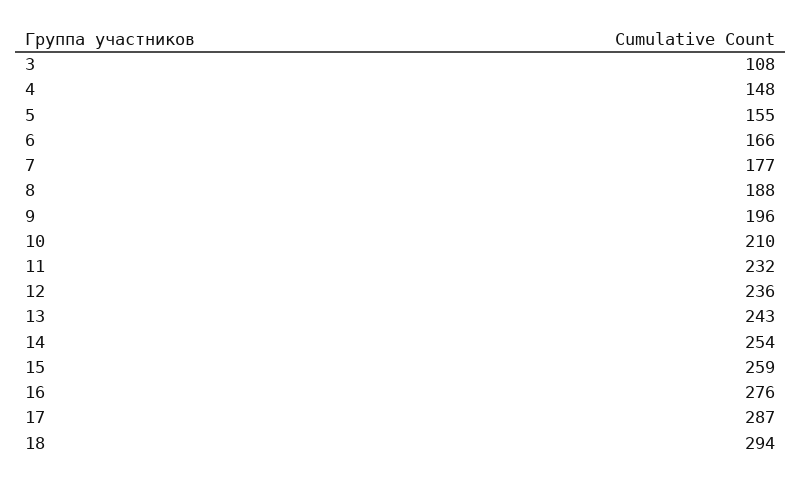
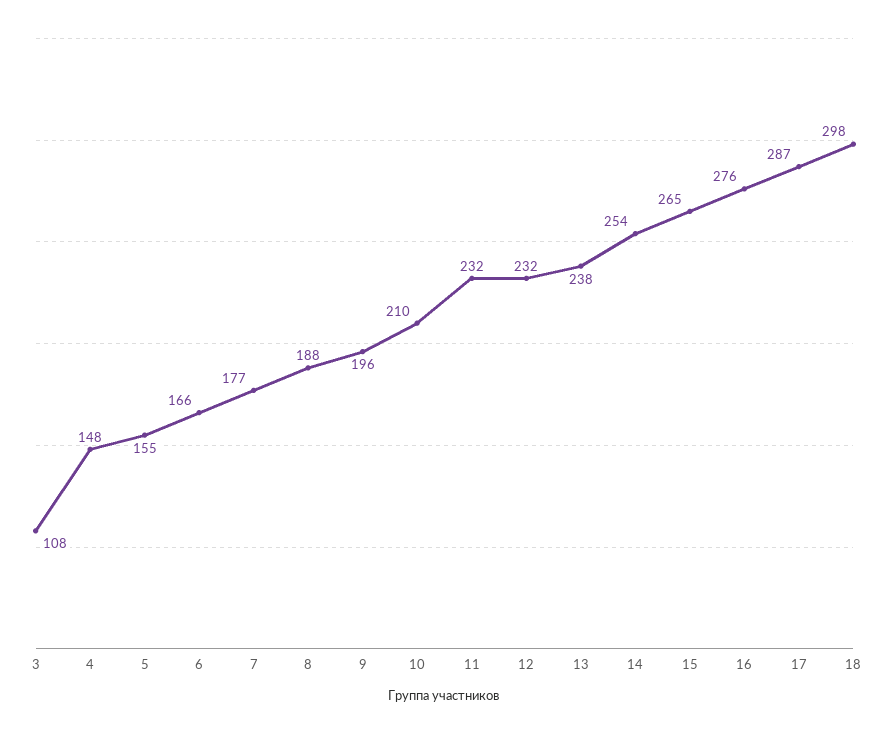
  {
    "3": 108,
    "4": 148,
    "5": 155,
    "6": 166,
    "7": 177,
    "8": 188,
    "9": 196,
    "10": 210,
    "11": 232,
-   "12": 236,
+   "12": 232,
-   "13": 243,
+   "13": 238,
    "14": 254,
-   "15": 259,
+   "15": 265,
    "16": 276,
    "17": 287,
-   "18": 294
+   "18": 298
  }

